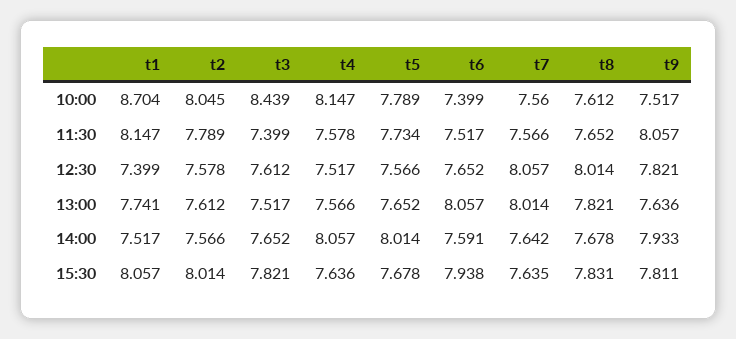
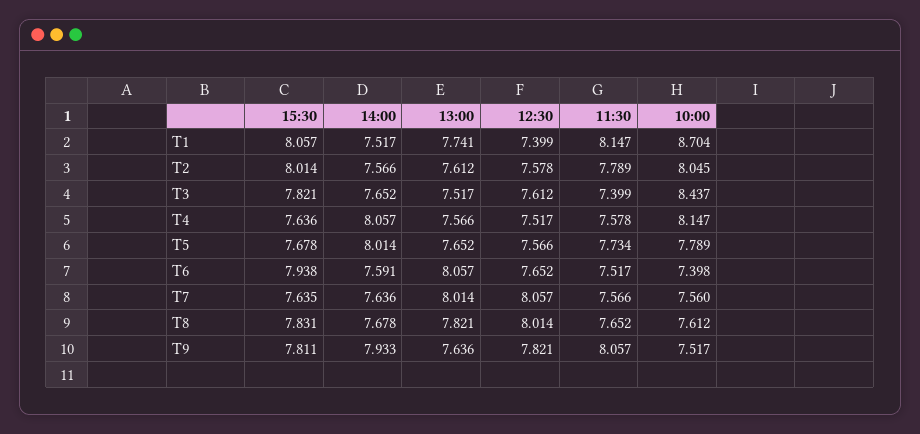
  {
    "t1": {
      "10:00": 8.704,
      "11:30": 8.147,
      "12:30": 7.399,
      "13:00": 7.741,
      "14:00": 7.517,
      "15:30": 8.057
    },
    "t2": {
      "10:00": 8.045,
      "11:30": 7.789,
      "12:30": 7.578,
      "13:00": 7.612,
      "14:00": 7.566,
      "15:30": 8.014
    },
    "t3": {
-     "10:00": 8.439,
+     "10:00": 8.437,
      "11:30": 7.399,
      "12:30": 7.612,
      "13:00": 7.517,
      "14:00": 7.652,
      "15:30": 7.821
    },
    "t4": {
      "10:00": 8.147,
      "11:30": 7.578,
      "12:30": 7.517,
      "13:00": 7.566,
      "14:00": 8.057,
      "15:30": 7.636
    },
    "t5": {
      "10:00": 7.789,
      "11:30": 7.734,
      "12:30": 7.566,
      "13:00": 7.652,
      "14:00": 8.014,
      "15:30": 7.678
    },
    "t6": {
-     "10:00": 7.399,
+     "10:00": 7.398,
      "11:30": 7.517,
      "12:30": 7.652,
      "13:00": 8.057,
      "14:00": 7.591,
      "15:30": 7.938
    },
    "t7": {
      "10:00": 7.56,
      "11:30": 7.566,
      "12:30": 8.057,
      "13:00": 8.014,
-     "14:00": 7.642,
+     "14:00": 7.636,
      "15:30": 7.635
    },
    "t8": {
      "10:00": 7.612,
      "11:30": 7.652,
      "12:30": 8.014,
      "13:00": 7.821,
      "14:00": 7.678,
      "15:30": 7.831
    },
    "t9": {
      "10:00": 7.517,
      "11:30": 8.057,
      "12:30": 7.821,
      "13:00": 7.636,
      "14:00": 7.933,
      "15:30": 7.811
    }
  }

